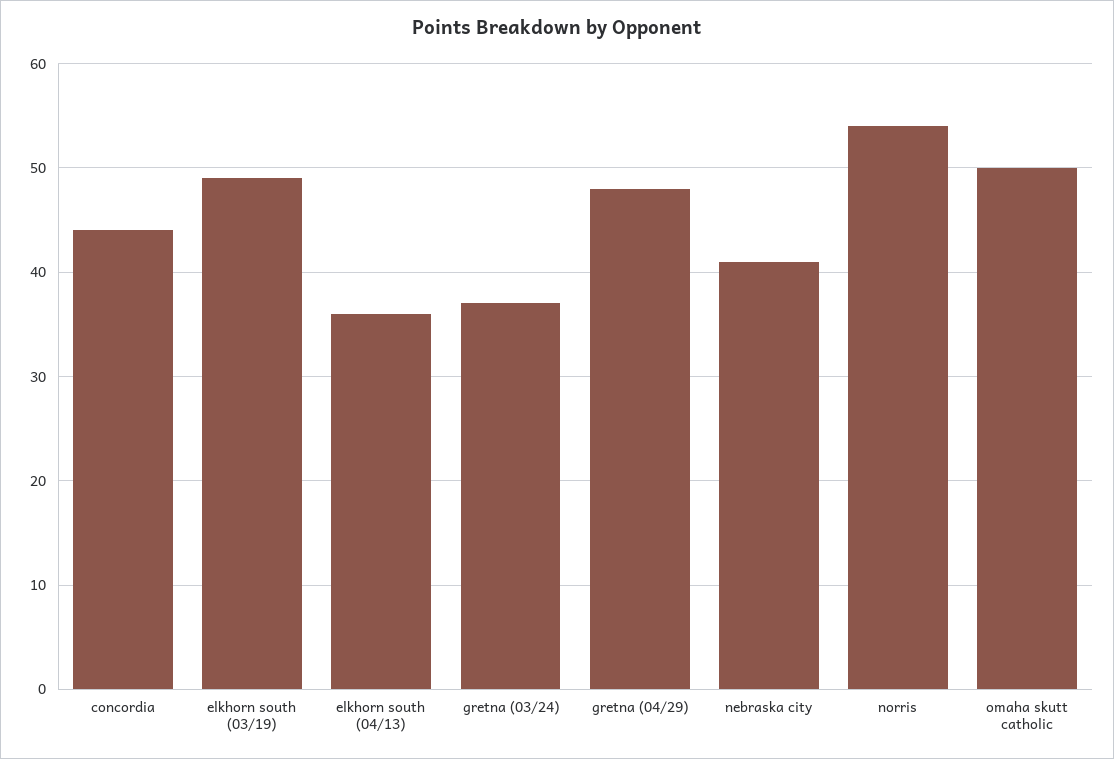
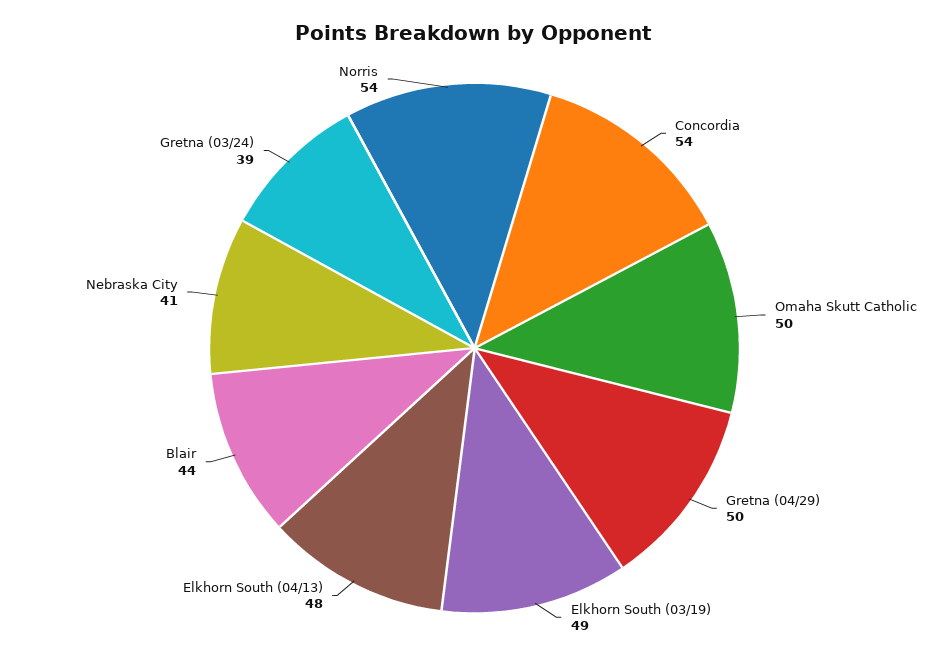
  {
-   "concordia": 44,
+   "concordia": 54,
    "elkhorn south (03/19)": 49,
-   "elkhorn south (04/13)": 36,
+   "elkhorn south (04/13)": 48,
-   "gretna (03/24)": 37,
+   "gretna (03/24)": 39,
-   "gretna (04/29)": 48,
+   "gretna (04/29)": 50,
    "nebraska city": 41,
    "norris": 54,
-   "omaha skutt catholic": 50
+   "omaha skutt catholic": 50,
+   "Blair": 44
  }

